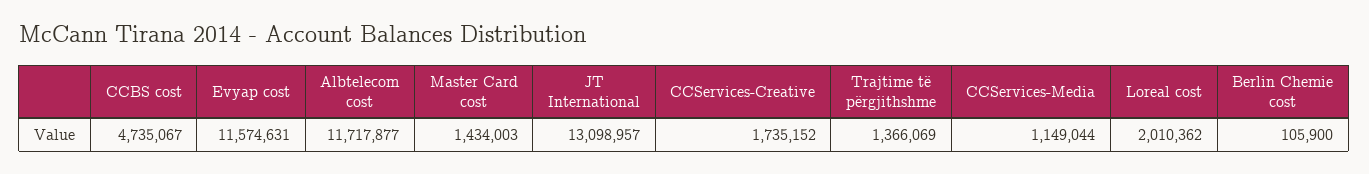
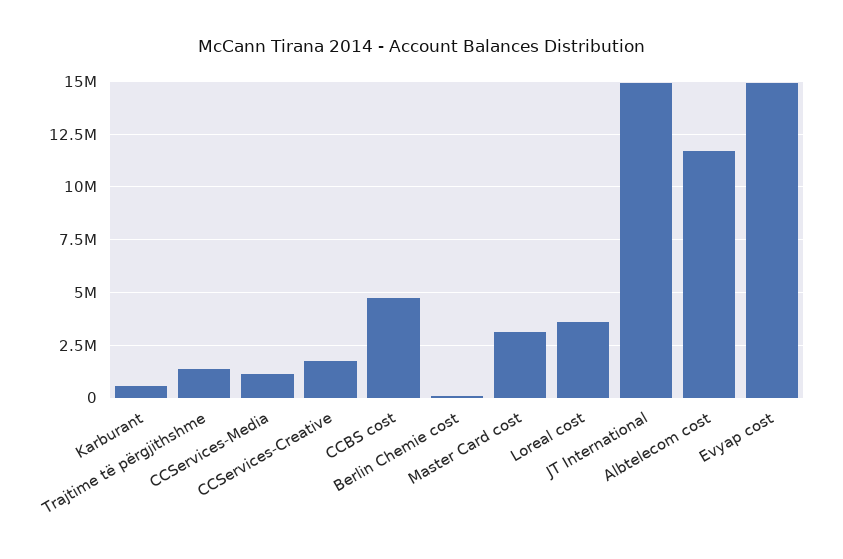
  {
    "CCBS cost": 4735067,
-   "Evyap cost": 11574631,
+   "Evyap cost": 15000000,
    "Albtelecom cost": 11717877,
-   "Master Card cost": 1434003,
+   "Master Card cost": 3000000,
-   "JT International": 13098957,
+   "JT International": 15000000,
    "CCServices-Creative": 1735152,
    "Trajtime të përgjithshme": 1366069,
    "CCServices-Media": 1149044,
-   "Loreal cost": 2010362,
+   "Loreal cost": 3500000,
-   "Berlin Chemie cost": 105900
+   "Berlin Chemie cost": 105900,
+   "Karburant": 500000
  }

